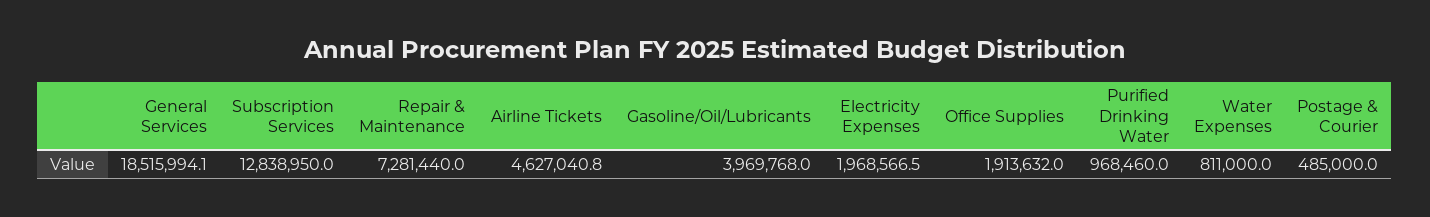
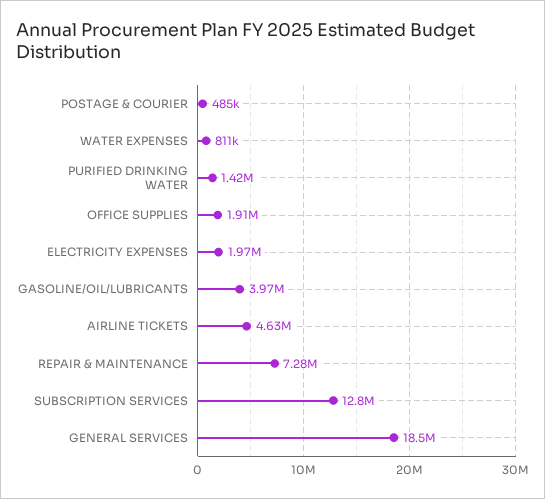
  {
    "General Services": 18515994.1,
    "Subscription Services": 12838950,
    "Repair & Maintenance": 7281440,
    "Airline Tickets": 4627040.8,
    "Gasoline/Oil/Lubricants": 3969768,
    "Electricity Expenses": 1968566.5,
    "Office Supplies": 1913632,
-   "Purified Drinking Water": 968460,
+   "Purified Drinking Water": 1420000,
    "Water Expenses": 811000,
    "Postage & Courier": 485000
  }

